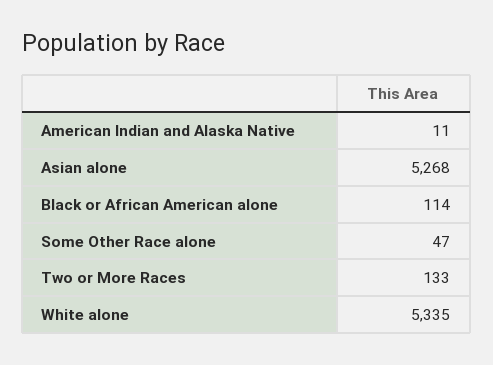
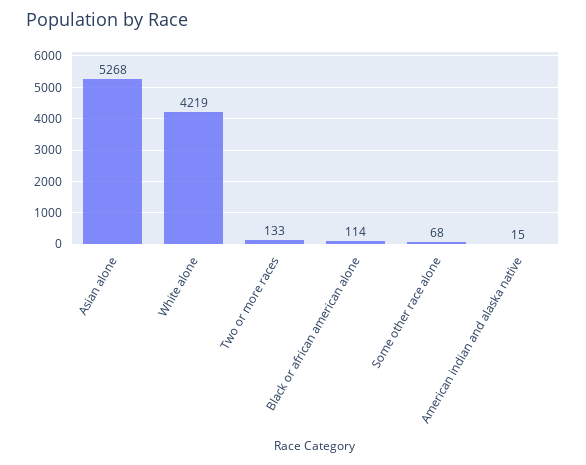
  {
-   "American Indian and Alaska Native": 11,
+   "American Indian and Alaska Native": 15,
    "Asian alone": 5268,
    "Black or African American alone": 114,
-   "Some Other Race alone": 47,
+   "Some Other Race alone": 68,
    "Two or More Races": 133,
-   "White alone": 5335
+   "White alone": 4219
  }

